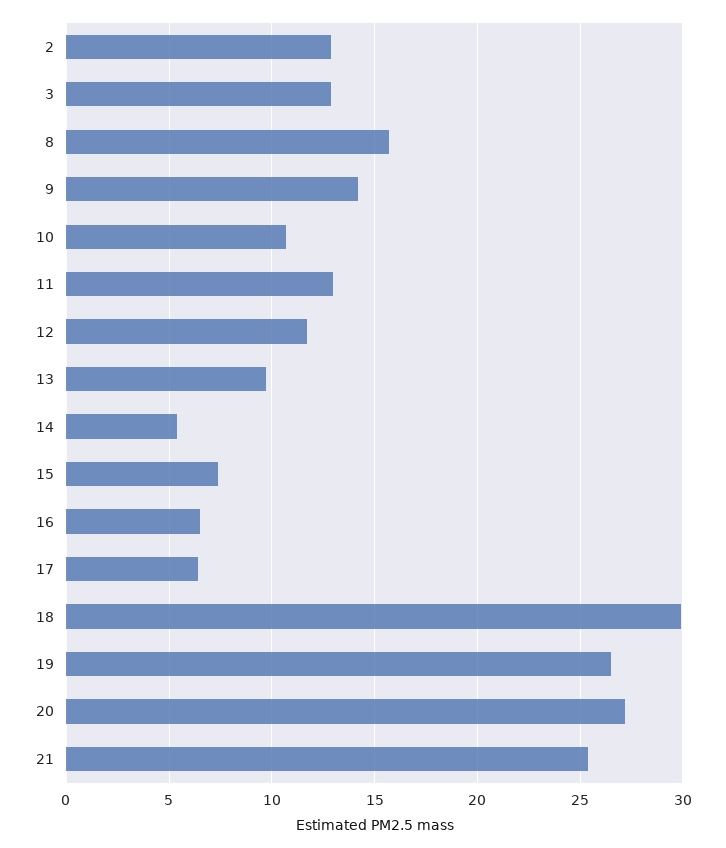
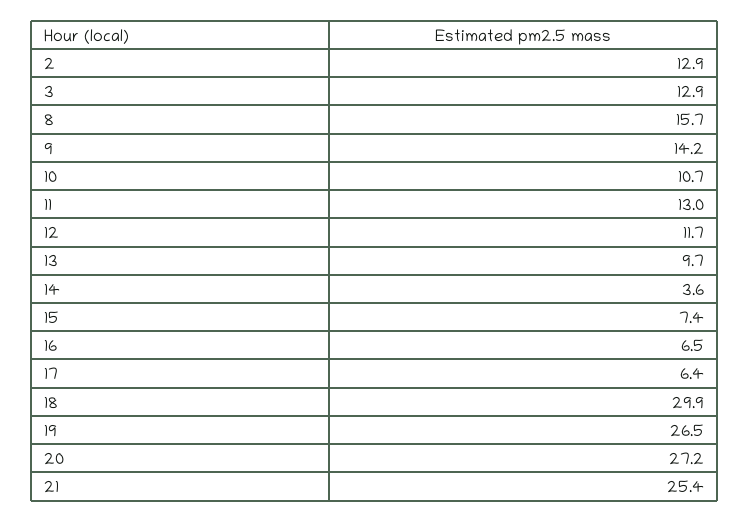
  {
    "2": 12.9,
    "3": 12.9,
    "8": 15.7,
    "9": 14.2,
    "10": 10.7,
    "11": 13,
    "12": 11.7,
    "13": 9.7,
-   "14": 5.5,
+   "14": 3.6,
    "15": 7.4,
    "16": 6.5,
    "17": 6.4,
    "18": 29.9,
    "19": 26.5,
    "20": 27.2,
    "21": 25.4
  }

